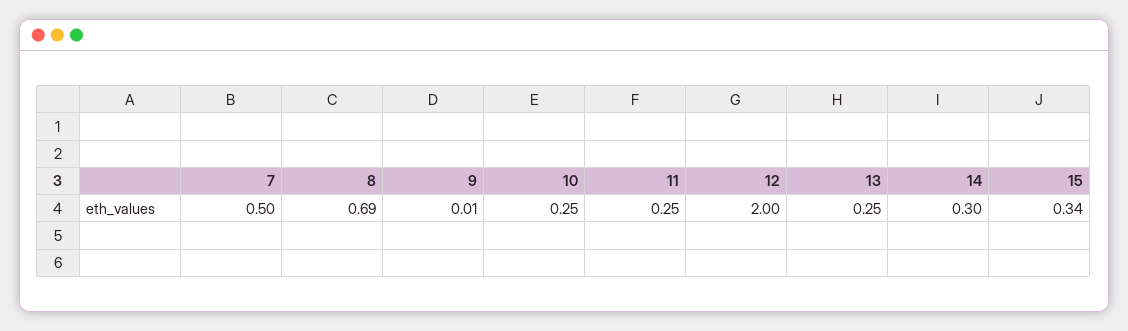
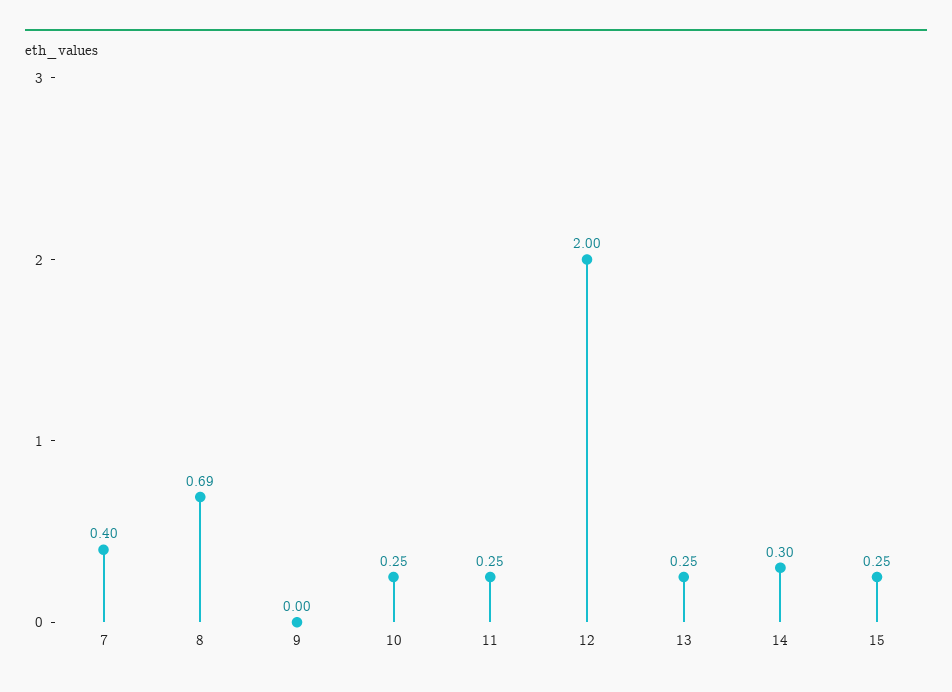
  {
-   "7": 0.5,
+   "7": 0.4,
    "8": 0.69,
-   "9": 0.01,
+   "9": 0,
    "10": 0.25,
    "11": 0.25,
    "12": 2,
    "13": 0.25,
    "14": 0.3,
-   "15": 0.34
+   "15": 0.25
  }

